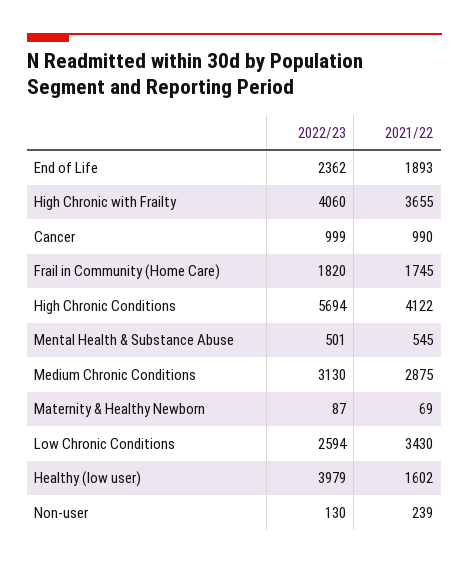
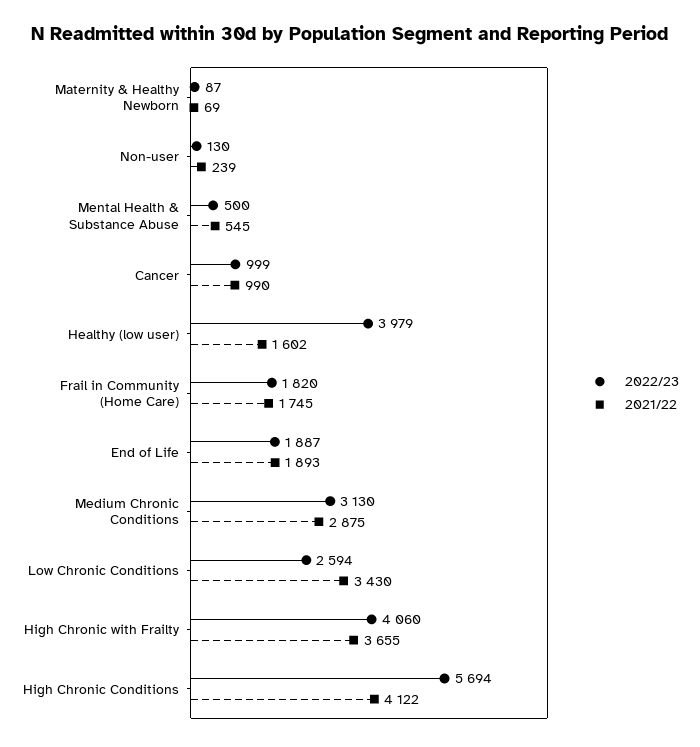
  {
    "2022/23": {
-     "End of Life": 2362,
+     "End of Life": 1887,
      "High Chronic with Frailty": 4060,
      "Cancer": 999,
      "Frail in Community (Home Care)": 1820,
      "High Chronic Conditions": 5694,
-     "Mental Health & Substance Abuse": 501,
+     "Mental Health & Substance Abuse": 500,
      "Medium Chronic Conditions": 3130,
      "Maternity & Healthy Newborn": 87,
      "Low Chronic Conditions": 2594,
      "Healthy (low user)": 3979,
      "Non-user": 130
    },
    "2021/22": {
      "End of Life": 1893,
      "High Chronic with Frailty": 3655,
      "Cancer": 990,
      "Frail in Community (Home Care)": 1745,
      "High Chronic Conditions": 4122,
      "Mental Health & Substance Abuse": 545,
      "Medium Chronic Conditions": 2875,
      "Maternity & Healthy Newborn": 69,
      "Low Chronic Conditions": 3430,
      "Healthy (low user)": 1602,
      "Non-user": 239
    }
  }

